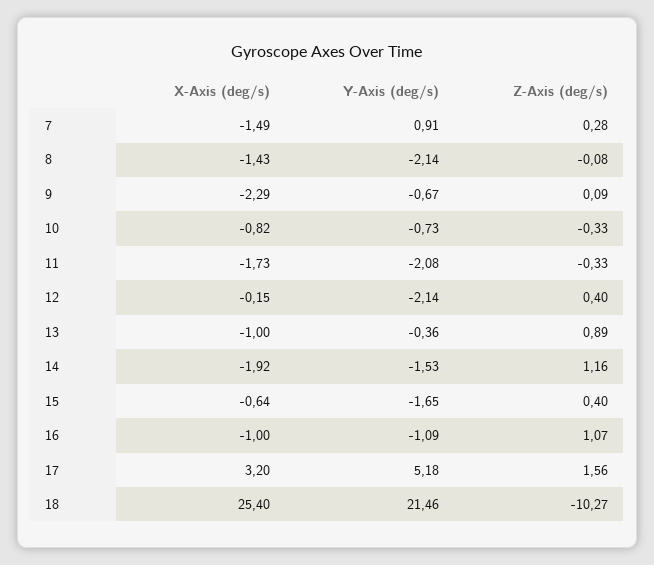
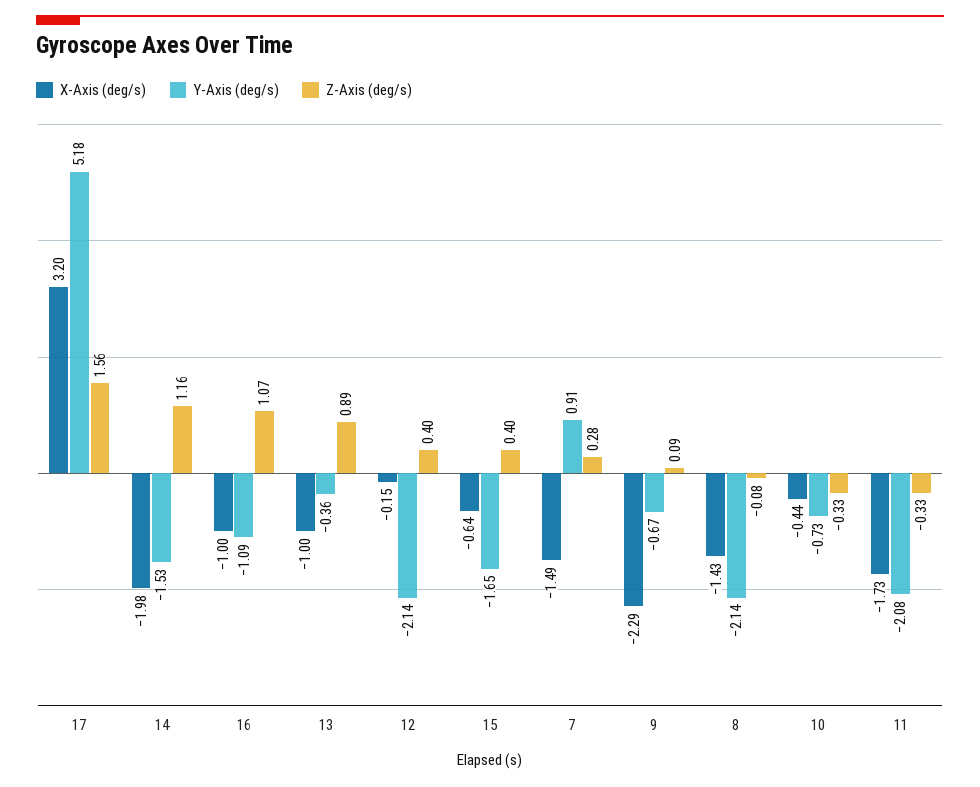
  {
    "X-Axis (deg/s)": {
      "7": -1.49,
      "8": -1.43,
      "9": -2.29,
-     "10": -0.82,
+     "10": -0.44,
      "11": -1.73,
      "12": -0.15,
      "13": -1,
-     "14": -1.92,
+     "14": -1.98,
      "15": -0.64,
      "16": -1,
-     "17": 3.2,
+     "17": 3.2
-     "18": 25.4
    },
    "Y-Axis (deg/s)": {
      "7": 0.91,
      "8": -2.14,
      "9": -0.67,
      "10": -0.73,
      "11": -2.08,
      "12": -2.14,
      "13": -0.36,
      "14": -1.53,
      "15": -1.65,
      "16": -1.09,
-     "17": 5.18,
+     "17": 5.18
-     "18": 21.46
    },
    "Z-Axis (deg/s)": {
      "7": 0.28,
      "8": -0.08,
      "9": 0.09,
      "10": -0.33,
      "11": -0.33,
      "12": 0.4,
      "13": 0.89,
      "14": 1.16,
      "15": 0.4,
      "16": 1.07,
-     "17": 1.56,
+     "17": 1.56
-     "18": -10.27
    }
  }

